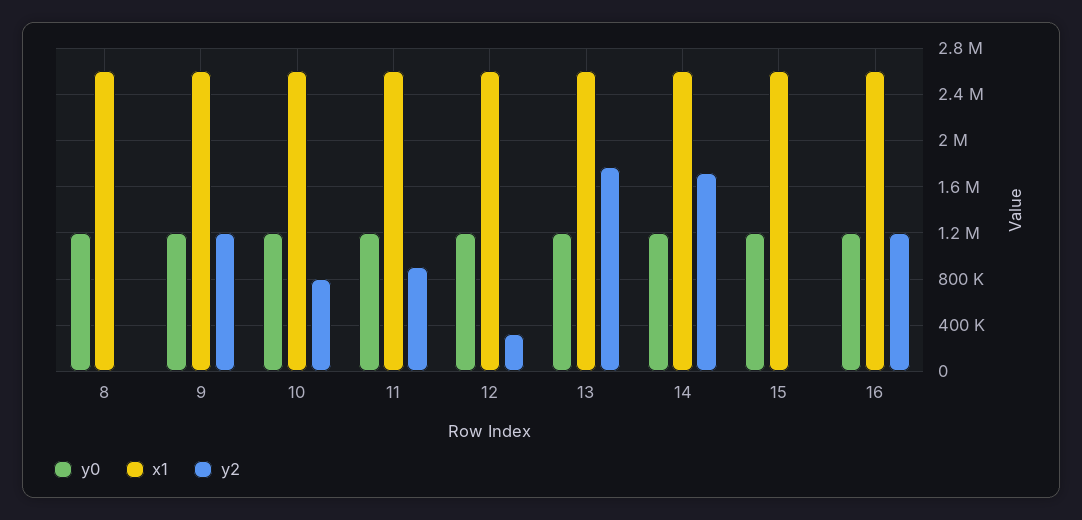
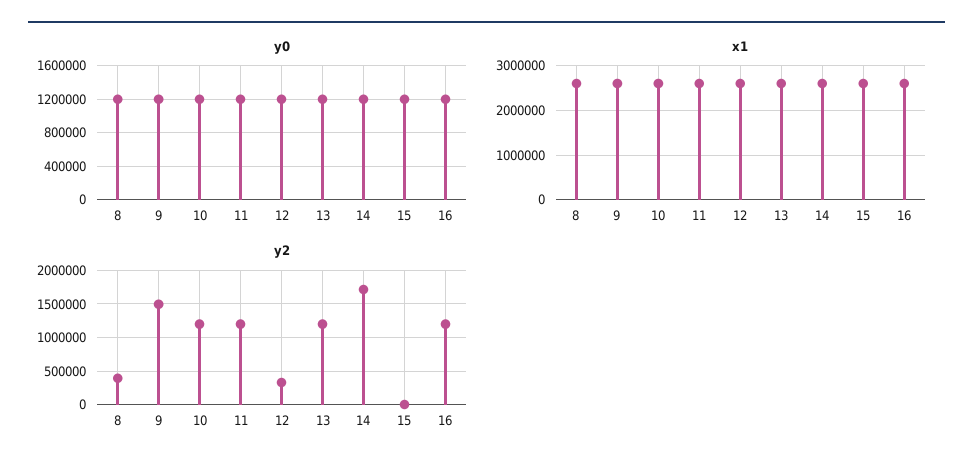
  {
    "y0": {
      "8": 1200000,
      "9": 1200000,
      "10": 1200000,
      "11": 1200000,
      "12": 1200000,
      "13": 1200000,
      "14": 1200000,
      "15": 1200000,
      "16": 1200000
    },
    "x1": {
      "8": 2600000,
      "9": 2600000,
      "10": 2600000,
      "11": 2600000,
      "12": 2600000,
      "13": 2600000,
      "14": 2600000,
      "15": 2600000,
      "16": 2600000
    },
    "y2": {
-     "8": 0,
+     "8": 400000,
-     "9": 1200000,
+     "9": 1500000,
-     "10": 800000,
+     "10": 1200000,
-     "11": 900000,
+     "11": 1200000,
      "12": 300000,
-     "13": 1800000,
+     "13": 1200000,
      "14": 1700000,
      "15": 0,
      "16": 1200000
    }
  }

